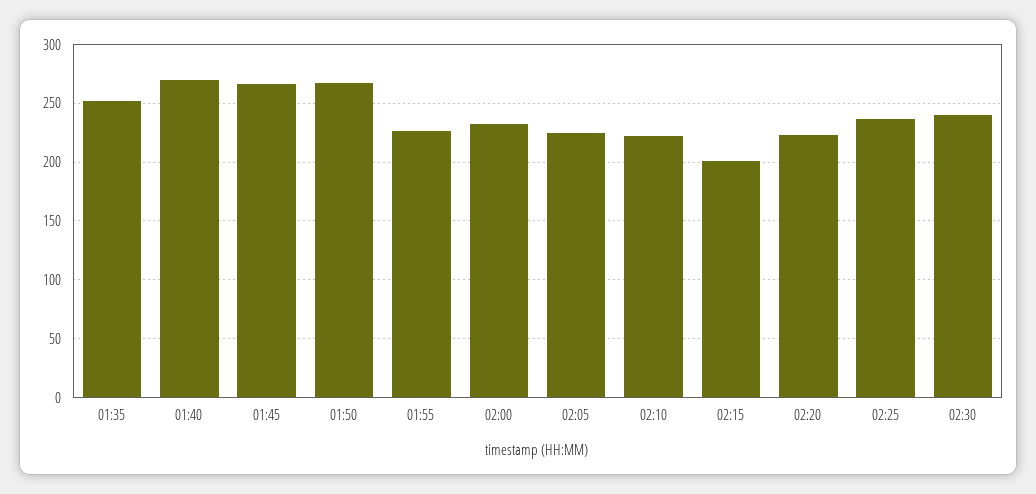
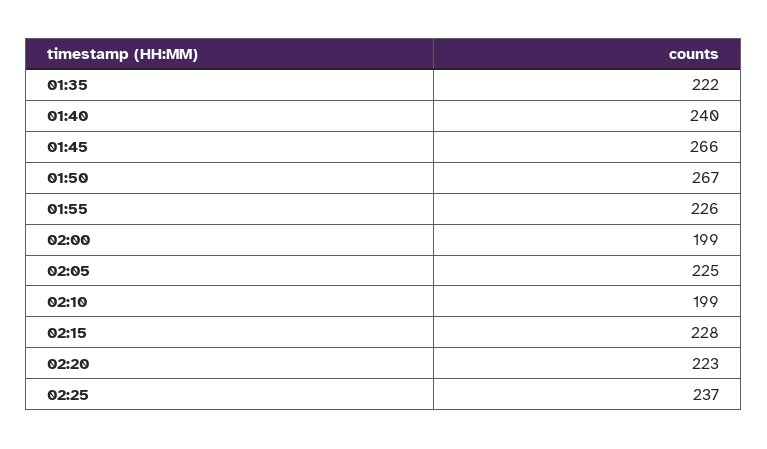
  {
-   "01:35": 250,
+   "01:35": 222,
-   "01:40": 270,
+   "01:40": 240,
    "01:45": 266,
    "01:50": 267,
    "01:55": 226,
-   "02:00": 230,
+   "02:00": 199,
    "02:05": 225,
-   "02:10": 220,
+   "02:10": 199,
-   "02:15": 200,
+   "02:15": 228,
    "02:20": 223,
-   "02:25": 237,
+   "02:25": 237
-   "02:30": 240
  }

